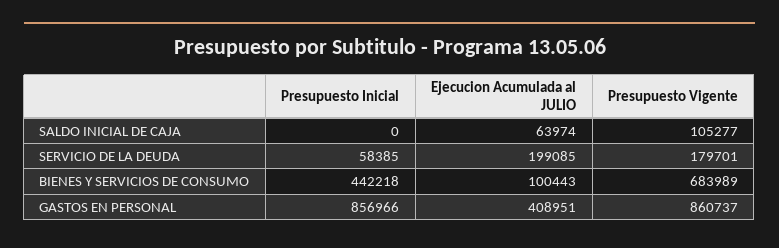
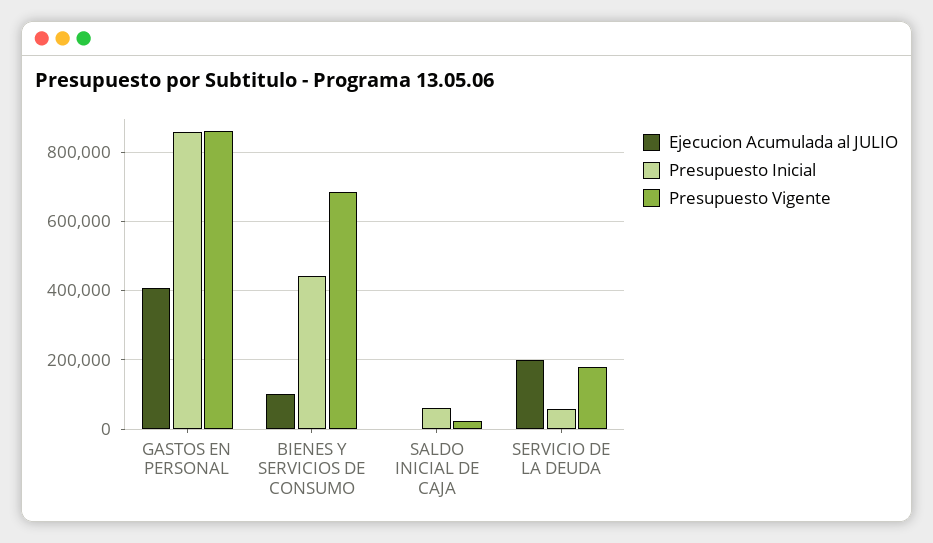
  {
    "Presupuesto Inicial": {
-     "SALDO INICIAL DE CAJA": 0,
+     "SALDO INICIAL DE CAJA": 60000,
      "SERVICIO DE LA DEUDA": 58385,
      "BIENES Y SERVICIOS DE CONSUMO": 442218,
      "GASTOS EN PERSONAL": 856966
    },
    "Ejecucion Acumulada al JULIO": {
-     "SALDO INICIAL DE CAJA": 63974,
+     "SALDO INICIAL DE CAJA": 0,
      "SERVICIO DE LA DEUDA": 199085,
      "BIENES Y SERVICIOS DE CONSUMO": 100443,
      "GASTOS EN PERSONAL": 408951
    },
    "Presupuesto Vigente": {
-     "SALDO INICIAL DE CAJA": 105277,
+     "SALDO INICIAL DE CAJA": 20000,
      "SERVICIO DE LA DEUDA": 179701,
      "BIENES Y SERVICIOS DE CONSUMO": 683989,
      "GASTOS EN PERSONAL": 860737
    }
  }

